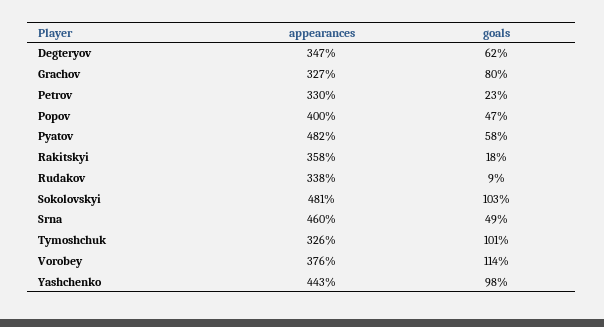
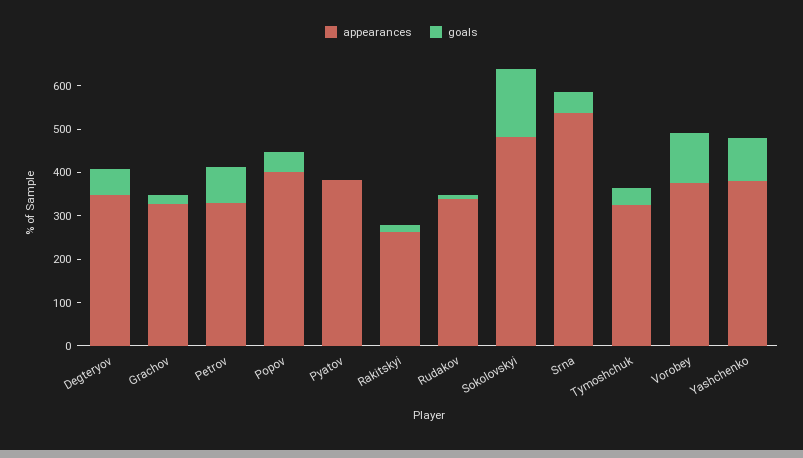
  {
    "appearances": {
      "Degteryov": 347,
      "Grachov": 327,
      "Petrov": 330,
      "Popov": 400,
-     "Pyatov": 482,
+     "Pyatov": 380,
-     "Rakitskyi": 358,
+     "Rakitskyi": 260,
      "Rudakov": 338,
      "Sokolovskyi": 481,
-     "Srna": 460,
+     "Srna": 540,
      "Tymoshchuk": 326,
      "Vorobey": 376,
-     "Yashchenko": 443
+     "Yashchenko": 380
    },
    "goals": {
      "Degteryov": 62,
-     "Grachov": 80,
+     "Grachov": 20,
-     "Petrov": 23,
+     "Petrov": 80,
      "Popov": 47,
-     "Pyatov": 58,
+     "Pyatov": 0,
      "Rakitskyi": 18,
      "Rudakov": 9,
-     "Sokolovskyi": 103,
+     "Sokolovskyi": 160,
      "Srna": 49,
-     "Tymoshchuk": 101,
+     "Tymoshchuk": 40,
      "Vorobey": 114,
      "Yashchenko": 98
    }
  }

